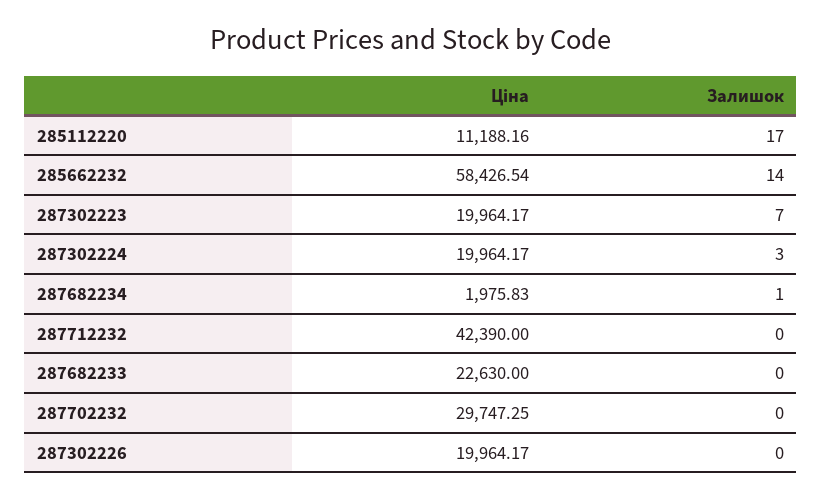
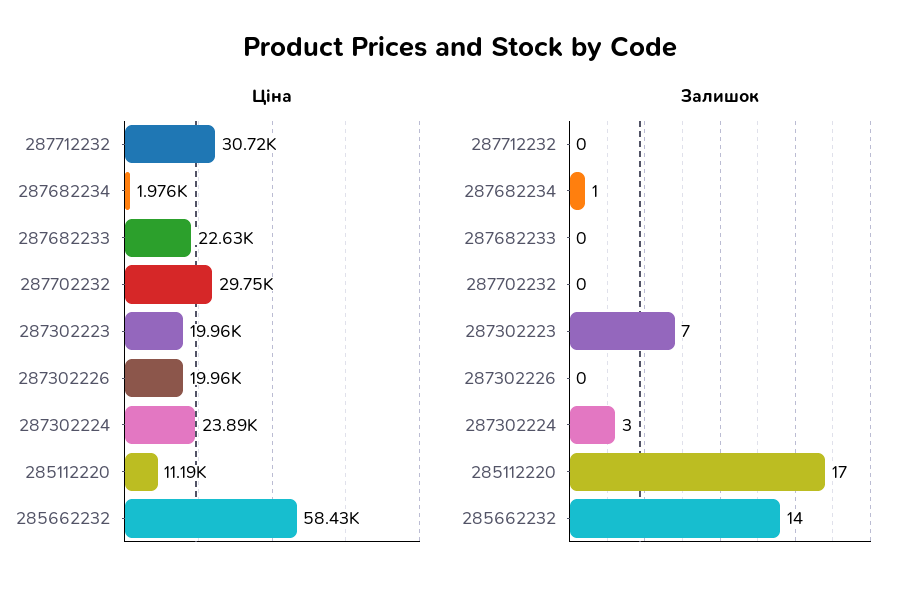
  {
    "Ціна": {
      "285112220": 11188.16,
      "285662232": 58426.54,
      "287302223": 19964.17,
-     "287302224": 19964.17,
+     "287302224": 23890,
      "287682234": 1975.83,
-     "287712232": 42390,
+     "287712232": 30720,
      "287682233": 22630,
      "287702232": 29747.25,
      "287302226": 19964.17
    },
    "Залишок": {
      "285112220": 17,
      "285662232": 14,
      "287302223": 7,
      "287302224": 3,
      "287682234": 1,
      "287712232": 0,
      "287682233": 0,
      "287702232": 0,
      "287302226": 0
    }
  }

